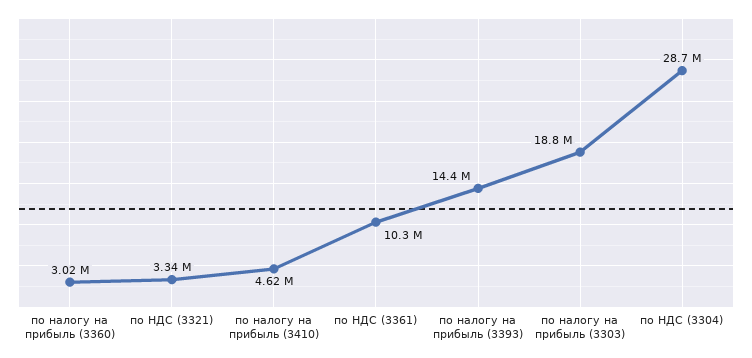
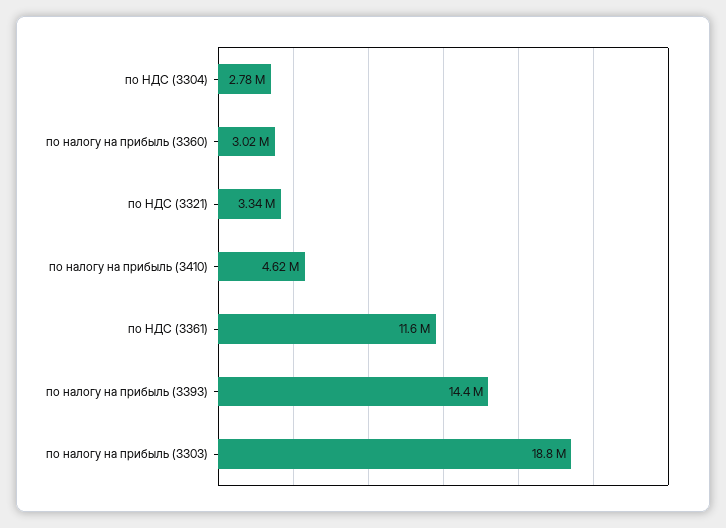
  {
    "по налогу на прибыль (3360)": 3020000,
    "по НДС (3321)": 3340000,
    "по налогу на прибыль (3410)": 4620000,
-   "по НДС (3361)": 10300000,
+   "по НДС (3361)": 11600000,
    "по налогу на прибыль (3393)": 14400000,
    "по налогу на прибыль (3303)": 18800000,
-   "по НДС (3304)": 28700000
+   "по НДС (3304)": 2780000
  }

